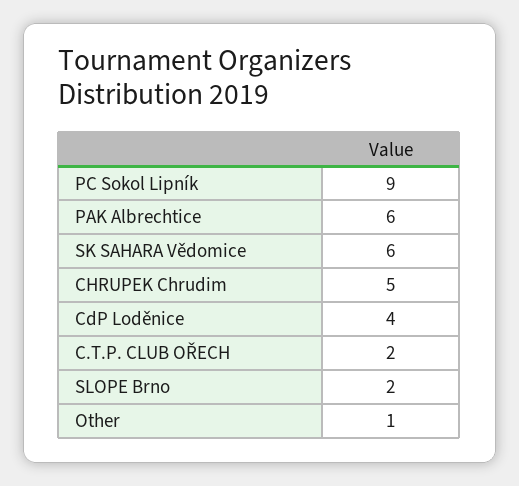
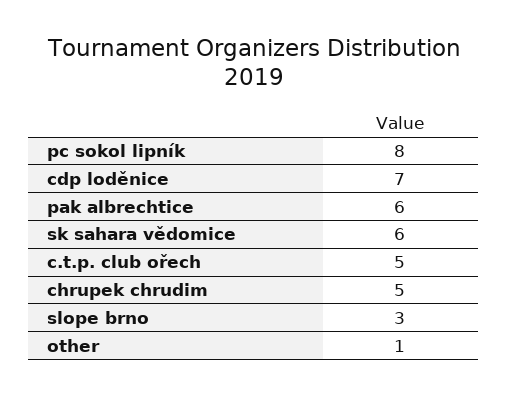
  {
-   "PC Sokol Lipník": 9,
+   "PC Sokol Lipník": 8,
    "PAK Albrechtice": 6,
    "SK SAHARA Vědomice": 6,
    "CHRUPEK Chrudim": 5,
-   "CdP Loděnice": 4,
+   "CdP Loděnice": 7,
-   "C.T.P. CLUB OŘECH": 2,
+   "C.T.P. CLUB OŘECH": 5,
-   "SLOPE Brno": 2,
+   "SLOPE Brno": 3,
    "Other": 1
  }

